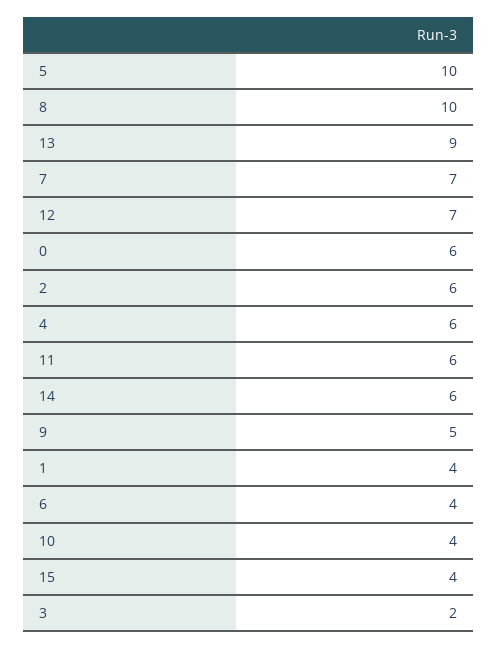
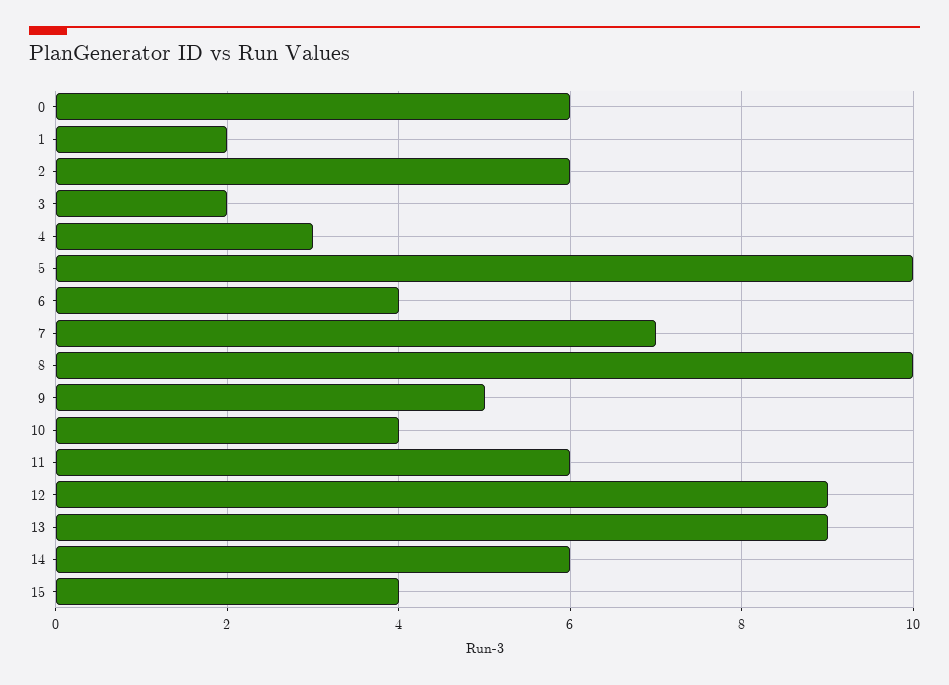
  {
    "5": 10,
    "8": 10,
    "13": 9,
    "7": 7,
-   "12": 7,
+   "12": 9,
    "0": 6,
    "2": 6,
-   "4": 6,
+   "4": 3,
    "11": 6,
    "14": 6,
    "9": 5,
-   "1": 4,
+   "1": 2,
    "6": 4,
    "10": 4,
    "15": 4,
    "3": 2
  }

